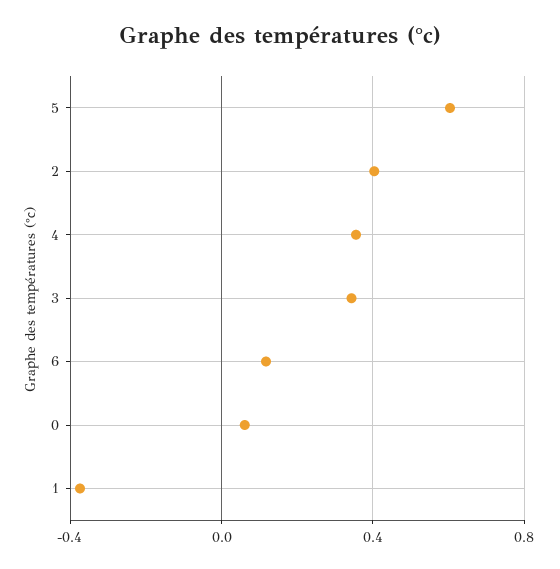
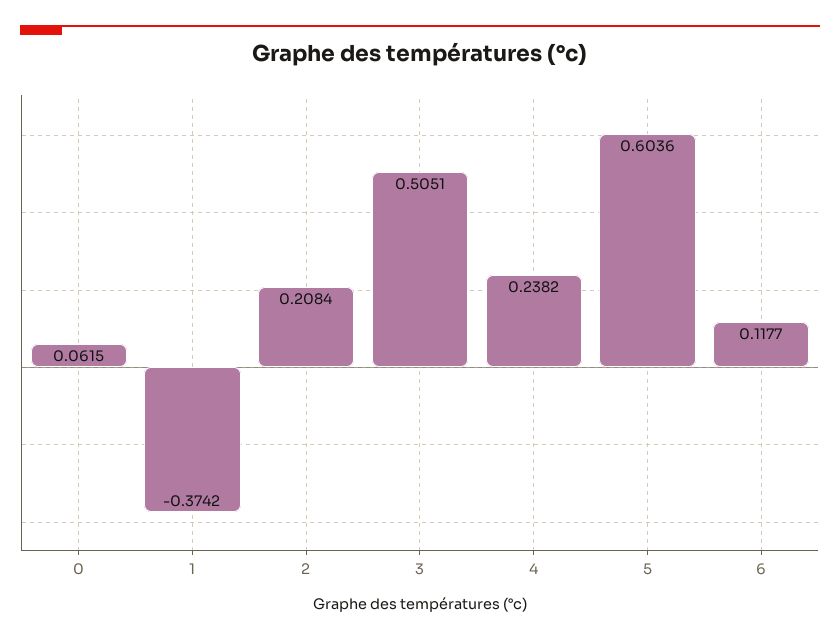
  {
    "5": 0.6036,
-   "2": 0.4,
+   "2": 0.2084,
-   "4": 0.35,
+   "4": 0.2382,
-   "3": 0.35,
+   "3": 0.5051,
    "6": 0.1177,
    "0": 0.0615,
    "1": -0.3742
  }

